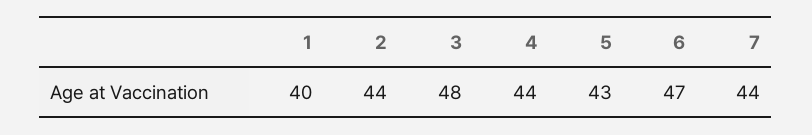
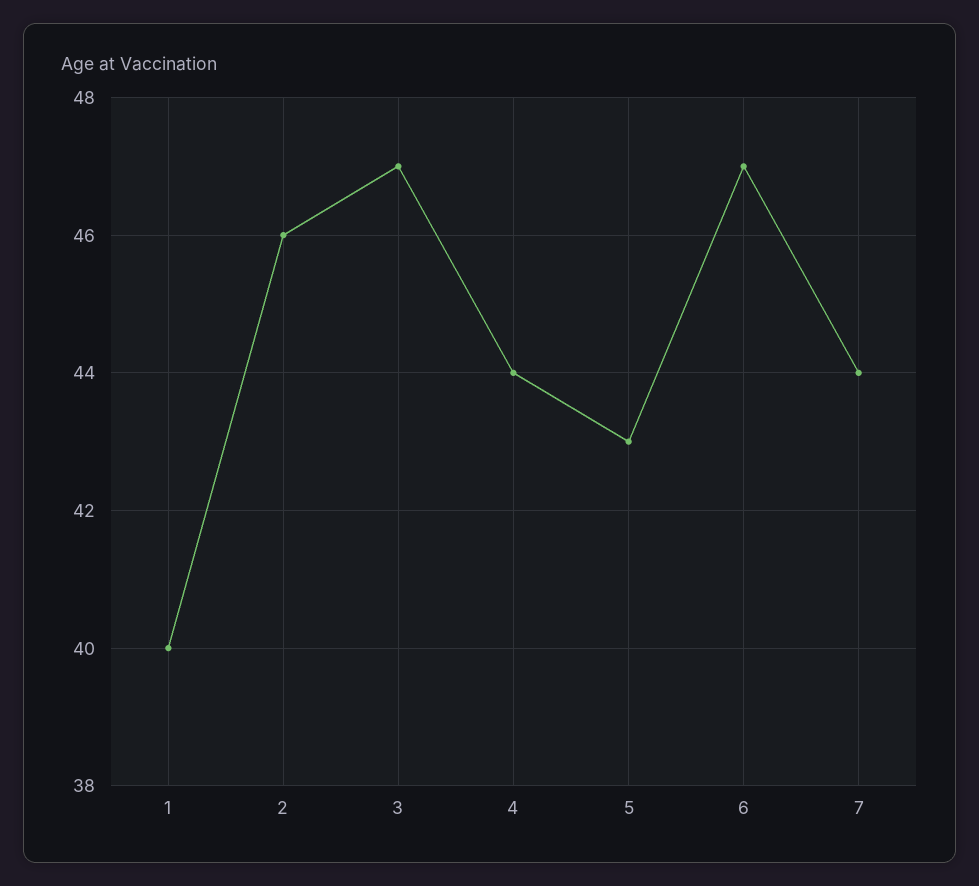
  {
    "1": 40,
-   "2": 44,
+   "2": 46,
-   "3": 48,
+   "3": 47,
    "4": 44,
    "5": 43,
    "6": 47,
    "7": 44
  }

